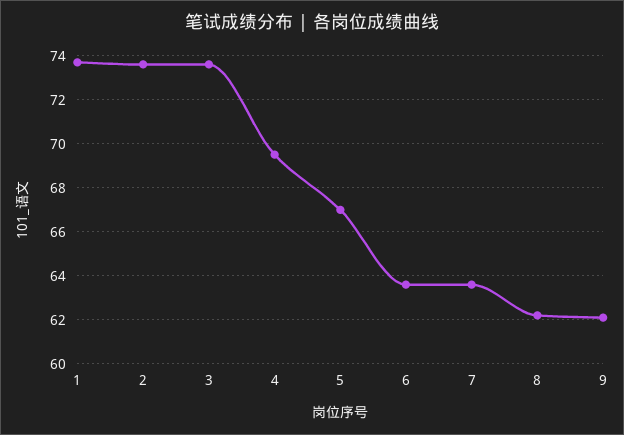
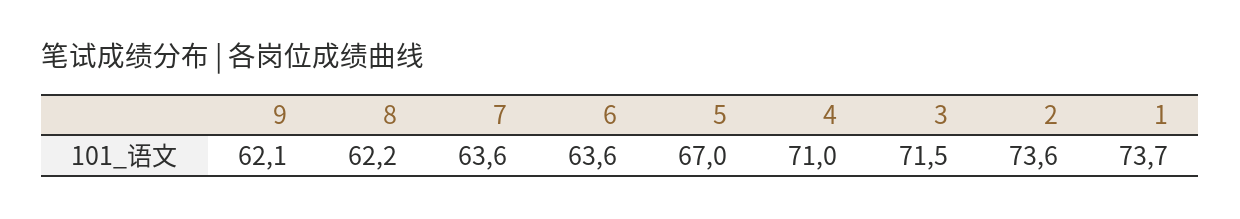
  {
    "1": 73.7,
    "2": 73.6,
-   "3": 73.5,
+   "3": 71.5,
-   "4": 69.5,
+   "4": 71,
    "5": 67,
    "6": 63.6,
    "7": 63.6,
    "8": 62.2,
    "9": 62.1
  }

